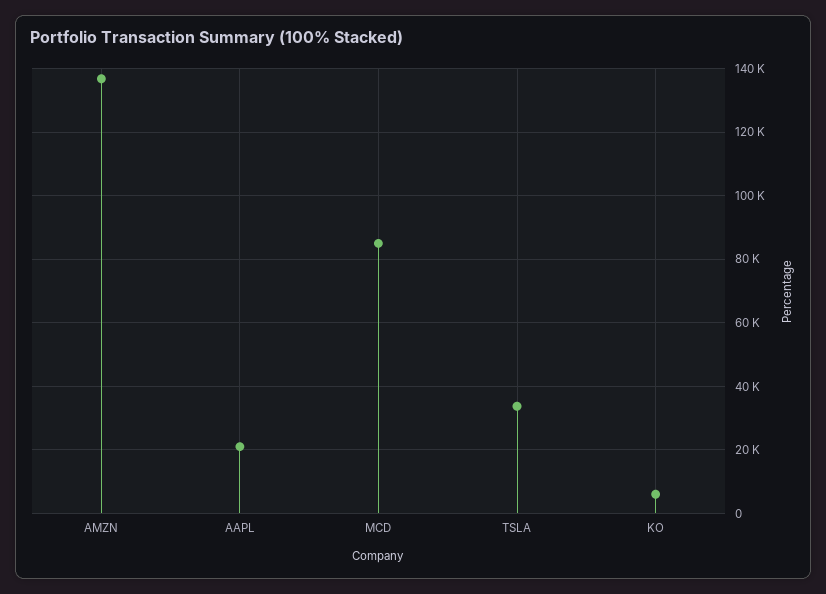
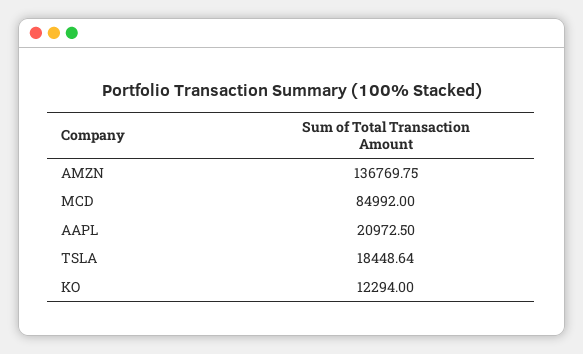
  {
    "AMZN": 136769.75,
    "AAPL": 20972.5,
    "MCD": 84992,
-   "TSLA": 34000,
+   "TSLA": 18448.64,
-   "KO": 6000
+   "KO": 12294
  }

